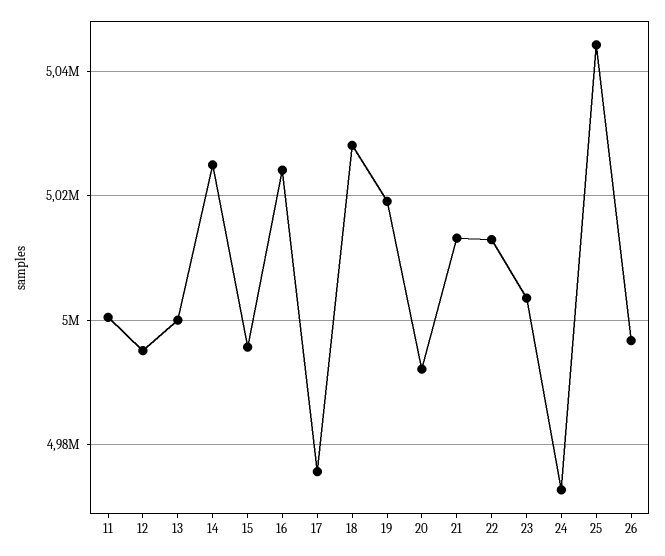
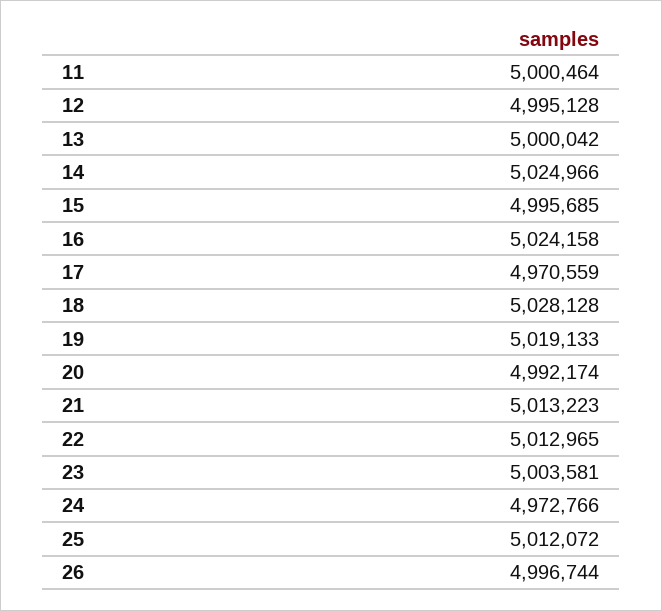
  {
    "11": 5000464,
    "12": 4995128,
    "13": 5000042,
    "14": 5024966,
    "15": 4995685,
    "16": 5024158,
-   "17": 4976000,
+   "17": 4970559,
    "18": 5028128,
    "19": 5019133,
    "20": 4992174,
    "21": 5013223,
    "22": 5012965,
    "23": 5003581,
    "24": 4972766,
-   "25": 5044000,
+   "25": 5012072,
    "26": 4996744
  }

